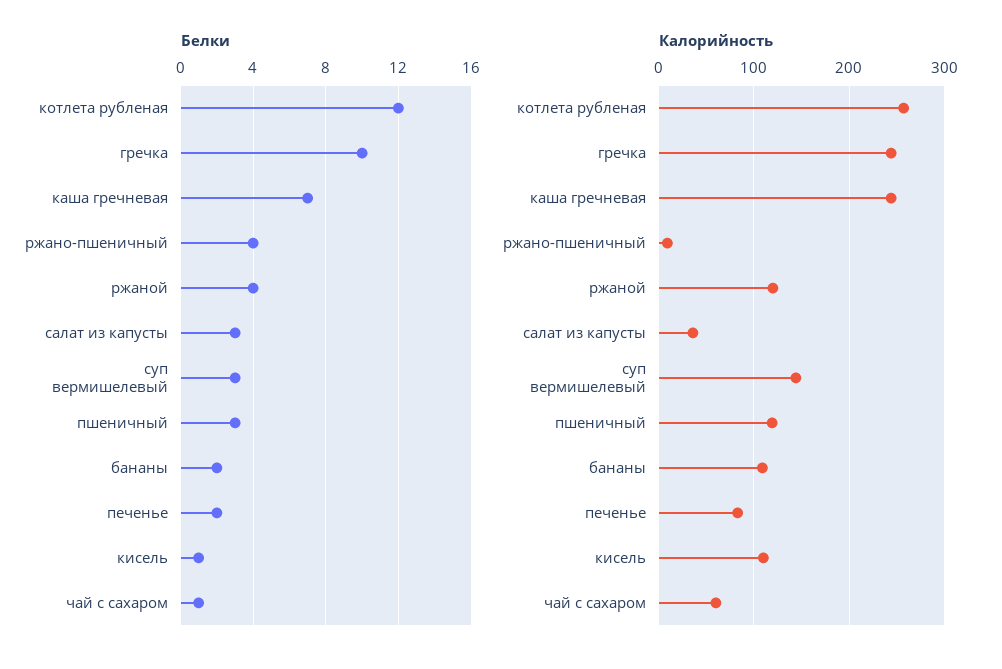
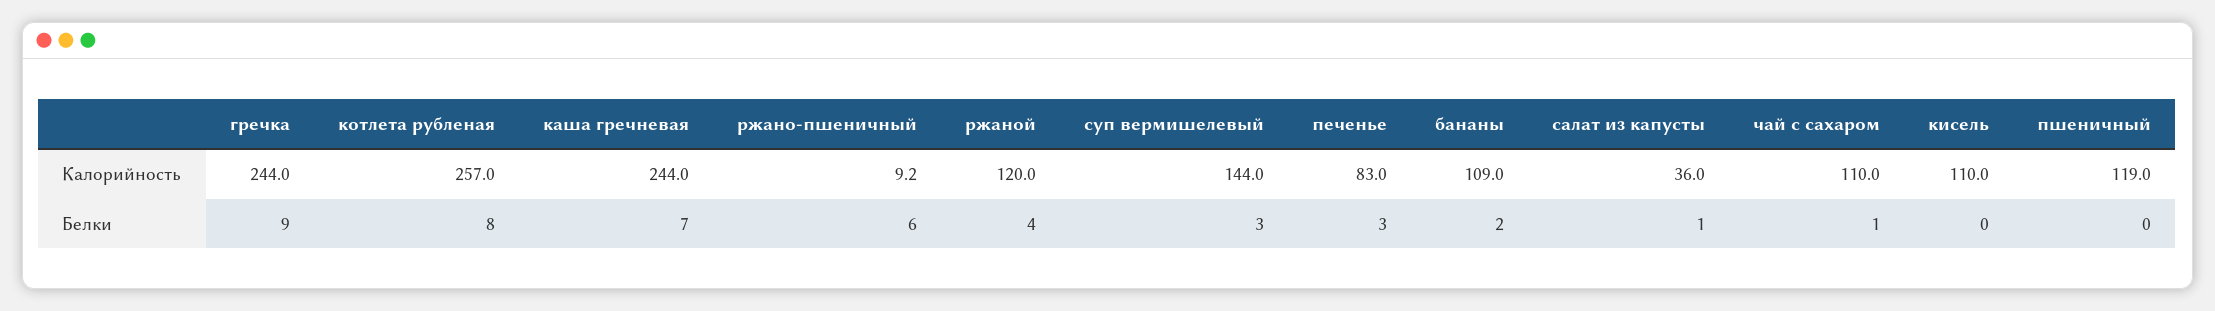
  {
    "Белки": {
-     "котлета рубленая": 12,
+     "котлета рубленая": 8,
-     "гречка": 10,
+     "гречка": 9,
      "каша гречневая": 7,
-     "ржано-пшеничный": 4,
+     "ржано-пшеничный": 6,
      "ржаной": 4,
-     "салат из капусты": 3,
+     "салат из капусты": 1,
      "суп вермишелевый": 3,
-     "пшеничный": 3,
+     "пшеничный": 0,
      "бананы": 2,
-     "печенье": 2,
+     "печенье": 3,
-     "кисель": 1,
+     "кисель": 0,
      "чай с сахаром": 1
    },
    "Калорийность": {
      "котлета рубленая": 257,
      "гречка": 244,
      "каша гречневая": 244,
      "ржано-пшеничный": 9.2,
      "ржаной": 120,
      "салат из капусты": 36,
      "суп вермишелевый": 144,
      "пшеничный": 119,
      "бананы": 109,
      "печенье": 83,
      "кисель": 110,
-     "чай с сахаром": 60
+     "чай с сахаром": 110
    }
  }

